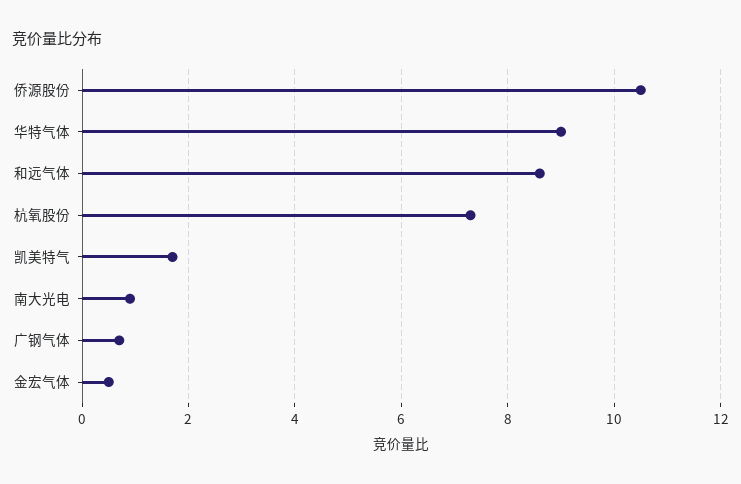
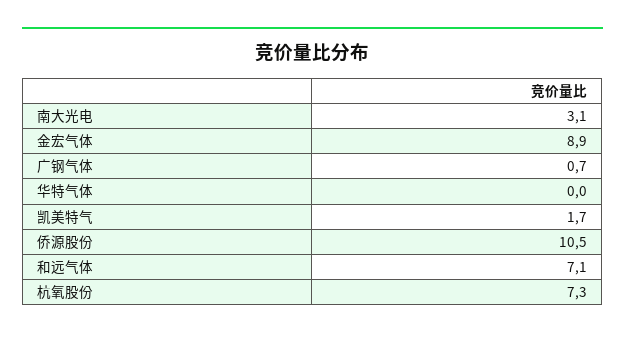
  {
    "侨源股份": 10.5,
-   "华特气体": 9,
+   "华特气体": 0,
-   "和远气体": 8.5,
+   "和远气体": 7.1,
    "杭氧股份": 7.3,
    "凯美特气": 1.7,
-   "南大光电": 1,
+   "南大光电": 3.1,
    "广钢气体": 0.7,
-   "金宏气体": 0.5
+   "金宏气体": 8.9
  }

